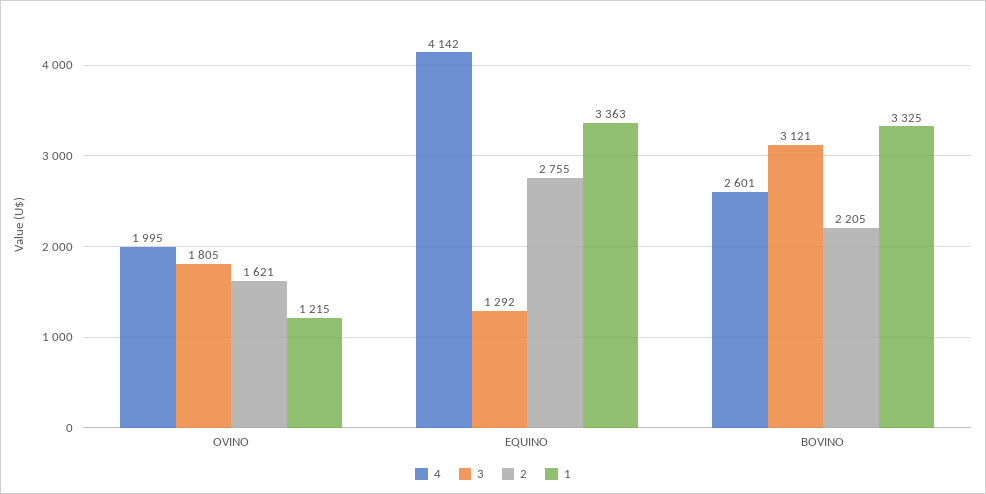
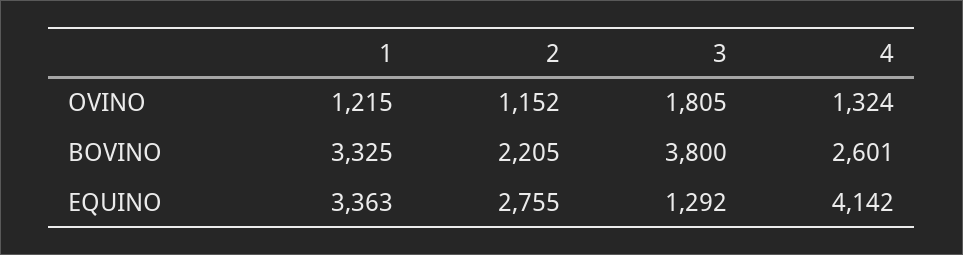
  {
    "4": {
-     "OVINO": 1995,
+     "OVINO": 1324,
      "EQUINO": 4142,
      "BOVINO": 2601
    },
    "3": {
      "OVINO": 1805,
      "EQUINO": 1292,
-     "BOVINO": 3121
+     "BOVINO": 3800
    },
    "2": {
-     "OVINO": 1621,
+     "OVINO": 1152,
      "EQUINO": 2755,
      "BOVINO": 2205
    },
    "1": {
      "OVINO": 1215,
      "EQUINO": 3363,
      "BOVINO": 3325
    }
  }

